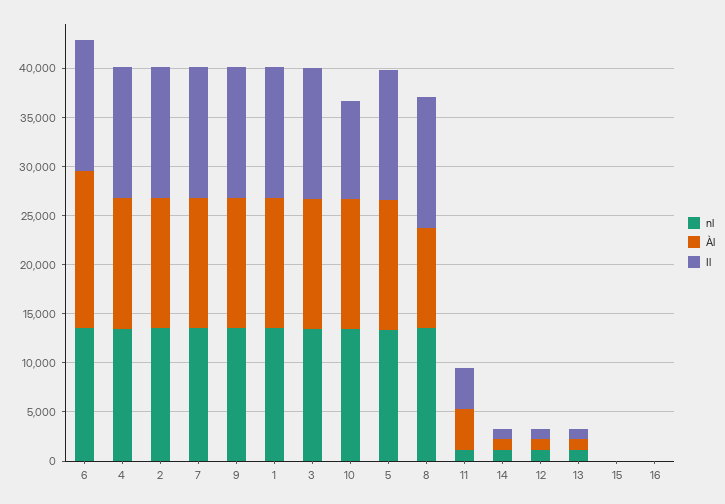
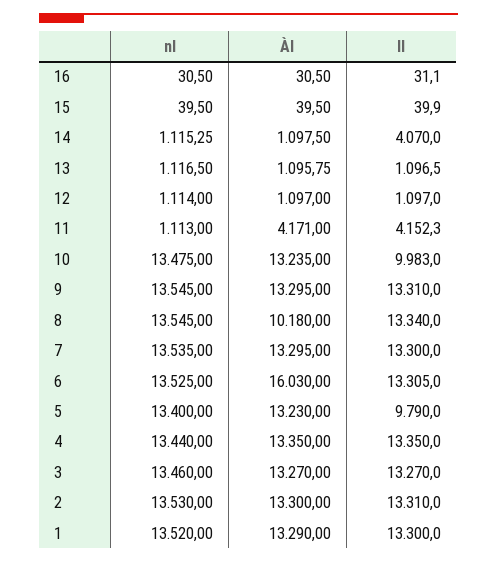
  {
    "nl": {
      "6": 13525,
      "4": 13440,
      "2": 13530,
      "7": 13535,
      "9": 13545,
      "1": 13520,
      "3": 13460,
      "10": 13475,
      "5": 13400,
      "8": 13545,
      "11": 1113,
      "14": 1115.25,
      "12": 1114,
      "13": 1116.5,
      "15": 39.5,
      "16": 30.5
    },
    "Àl": {
      "6": 16030,
      "4": 13350,
      "2": 13300,
      "7": 13295,
      "9": 13295,
      "1": 13290,
      "3": 13270,
      "10": 13235,
      "5": 13230,
      "8": 10180,
      "11": 4171,
      "14": 1097.5,
      "12": 1097,
      "13": 1095.75,
      "15": 39.5,
      "16": 30.5
    },
    "Il": {
      "6": 13305,
      "4": 13350,
      "2": 13310,
      "7": 13300,
      "9": 13310,
      "1": 13300,
      "3": 13270,
      "10": 9983,
-     "5": 13000,
+     "5": 9790,
      "8": 13340,
      "11": 4152.3,
-     "14": 1000,
+     "14": 4070,
      "12": 1097,
      "13": 1096.5,
      "15": 39.9,
      "16": 31.1
    }
  }

